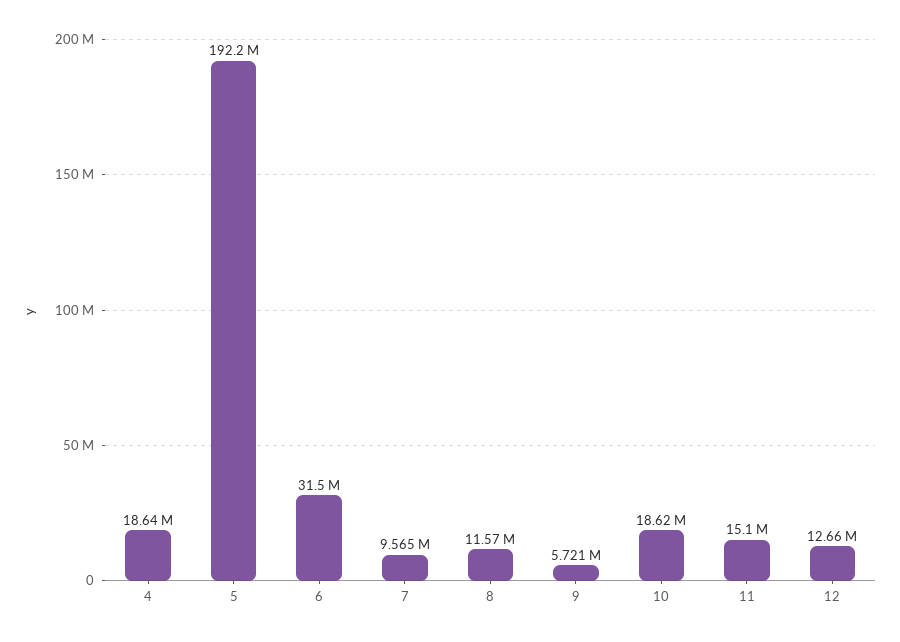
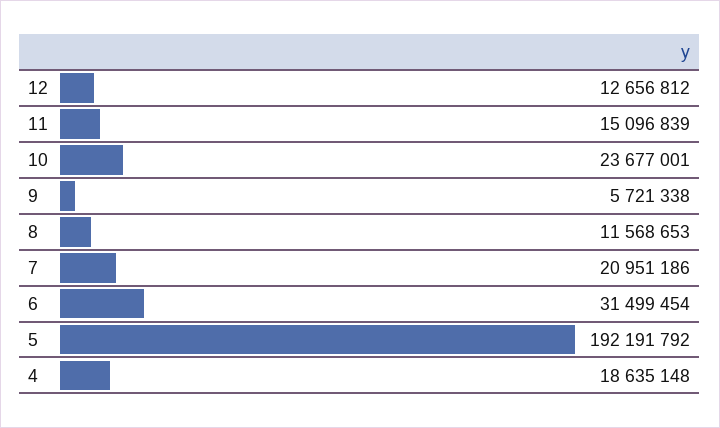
  {
    "4": 18635148,
    "5": 192191792,
    "6": 31499454,
-   "7": 9565000,
+   "7": 20951186,
    "8": 11568653,
    "9": 5721338,
-   "10": 18620000,
+   "10": 23677001,
    "11": 15096839,
    "12": 12656812
  }

